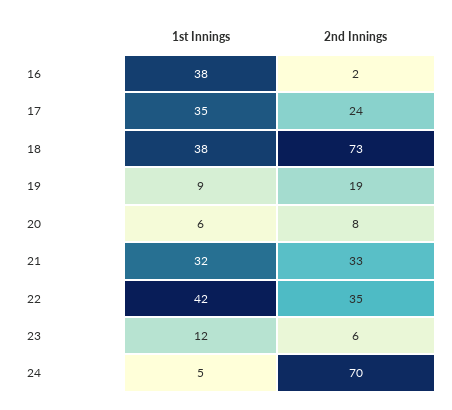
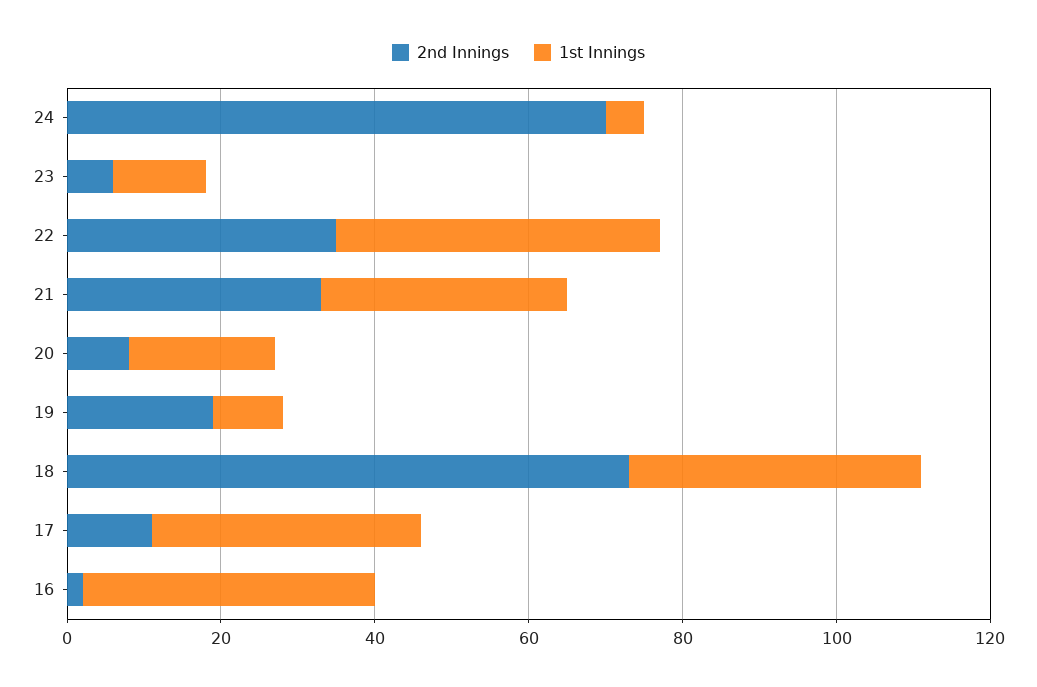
  {
    "1st Innings": {
      "16": 38,
      "17": 35,
      "18": 38,
      "19": 9,
-     "20": 6,
+     "20": 20,
      "21": 32,
      "22": 42,
      "23": 12,
      "24": 5
    },
    "2nd Innings": {
      "16": 2,
-     "17": 24,
+     "17": 10,
      "18": 73,
      "19": 19,
      "20": 8,
      "21": 33,
      "22": 35,
      "23": 6,
      "24": 70
    }
  }

